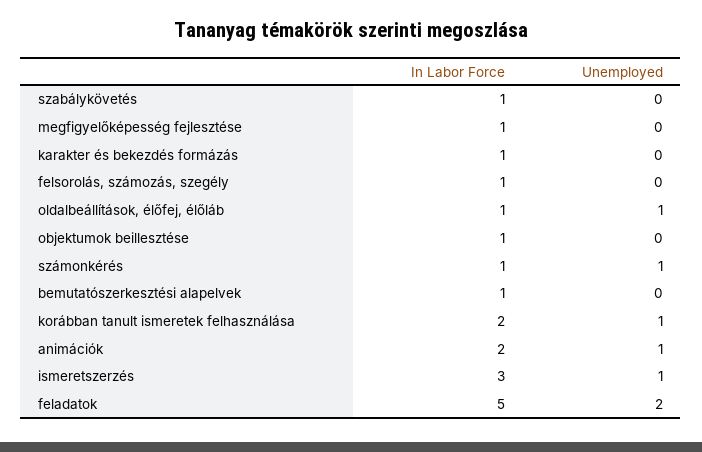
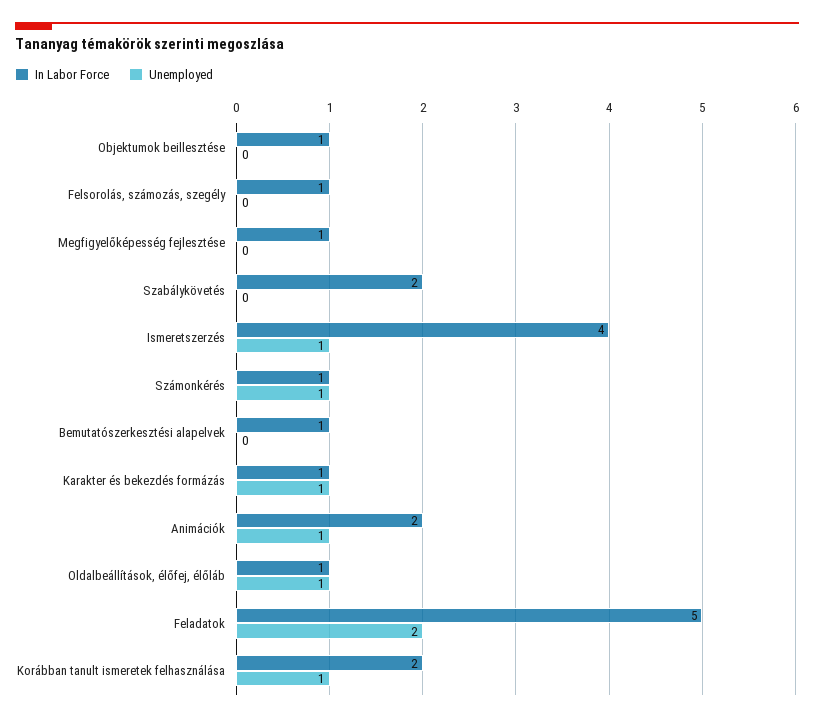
  {
    "In Labor Force": {
-     "szabálykövetés": 1,
+     "szabálykövetés": 2,
      "megfigyelőképesség fejlesztése": 1,
      "karakter és bekezdés formázás": 1,
      "felsorolás, számozás, szegély": 1,
      "oldalbeállítások, élőfej, élőláb": 1,
      "objektumok beillesztése": 1,
      "számonkérés": 1,
      "bemutatószerkesztési alapelvek": 1,
      "korábban tanult ismeretek felhasználása": 2,
      "animációk": 2,
-     "ismeretszerzés": 3,
+     "ismeretszerzés": 4,
      "feladatok": 5
    },
    "Unemployed": {
      "szabálykövetés": 0,
      "megfigyelőképesség fejlesztése": 0,
-     "karakter és bekezdés formázás": 0,
+     "karakter és bekezdés formázás": 1,
      "felsorolás, számozás, szegély": 0,
      "oldalbeállítások, élőfej, élőláb": 1,
      "objektumok beillesztése": 0,
      "számonkérés": 1,
      "bemutatószerkesztési alapelvek": 0,
      "korábban tanult ismeretek felhasználása": 1,
      "animációk": 1,
      "ismeretszerzés": 1,
      "feladatok": 2
    }
  }

